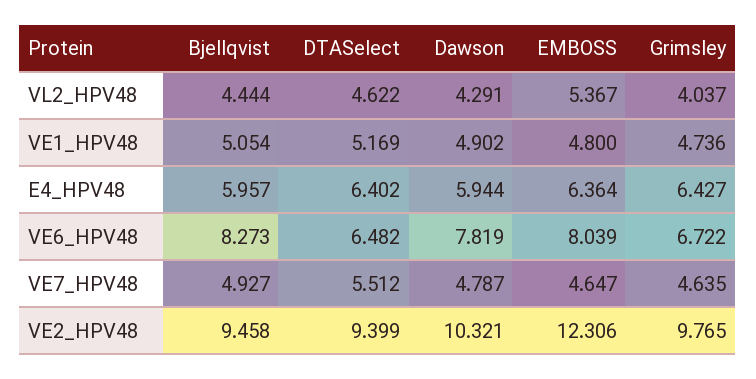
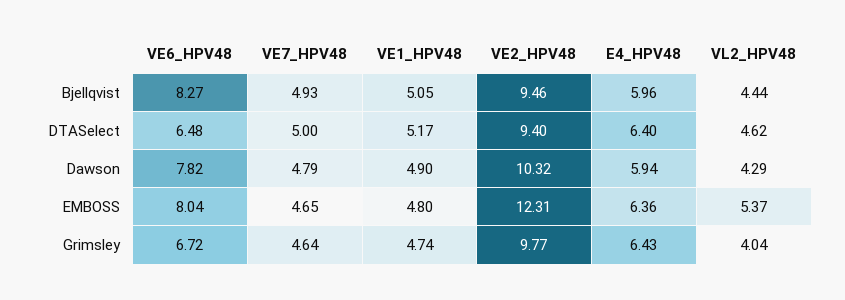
  {
    "Bjellqvist": {
      "VL2_HPV48": 4.444,
      "VE1_HPV48": 5.054,
      "E4_HPV48": 5.957,
      "VE6_HPV48": 8.273,
      "VE7_HPV48": 4.927,
      "VE2_HPV48": 9.458
    },
    "DTASelect": {
      "VL2_HPV48": 4.622,
      "VE1_HPV48": 5.169,
      "E4_HPV48": 6.402,
      "VE6_HPV48": 6.482,
-     "VE7_HPV48": 5.512,
+     "VE7_HPV48": 5,
      "VE2_HPV48": 9.399
    },
    "Dawson": {
      "VL2_HPV48": 4.291,
      "VE1_HPV48": 4.902,
      "E4_HPV48": 5.944,
      "VE6_HPV48": 7.819,
      "VE7_HPV48": 4.787,
      "VE2_HPV48": 10.321
    },
    "EMBOSS": {
      "VL2_HPV48": 5.367,
      "VE1_HPV48": 4.8,
      "E4_HPV48": 6.364,
      "VE6_HPV48": 8.039,
      "VE7_HPV48": 4.647,
      "VE2_HPV48": 12.306
    },
    "Grimsley": {
      "VL2_HPV48": 4.037,
      "VE1_HPV48": 4.736,
      "E4_HPV48": 6.427,
      "VE6_HPV48": 6.722,
      "VE7_HPV48": 4.635,
      "VE2_HPV48": 9.765
    }
  }

